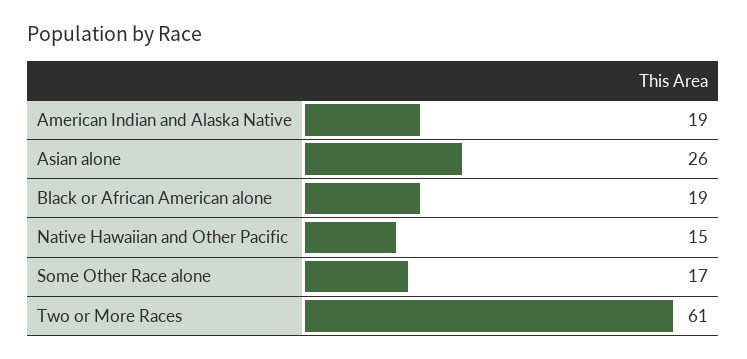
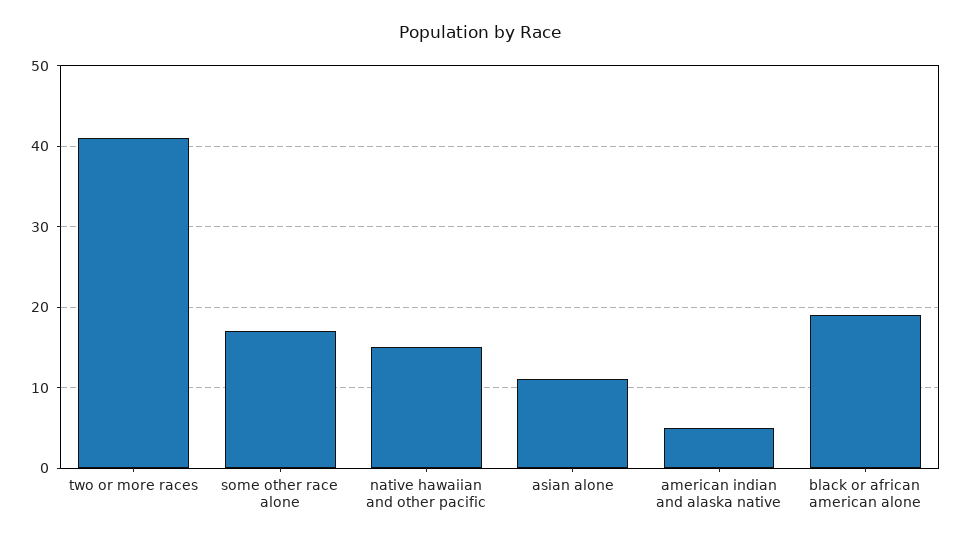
  {
-   "American Indian and Alaska Native": 19,
+   "American Indian and Alaska Native": 5,
-   "Asian alone": 26,
+   "Asian alone": 11,
    "Black or African American alone": 19,
    "Native Hawaiian and Other Pacific": 15,
    "Some Other Race alone": 17,
-   "Two or More Races": 61
+   "Two or More Races": 41
  }

